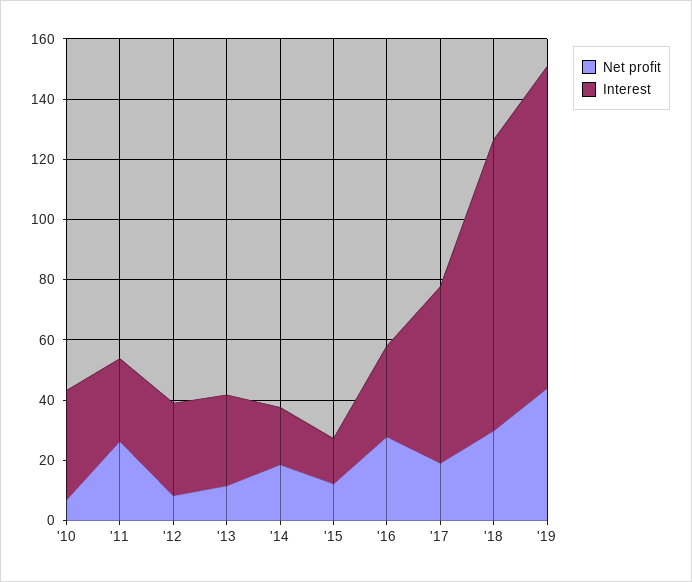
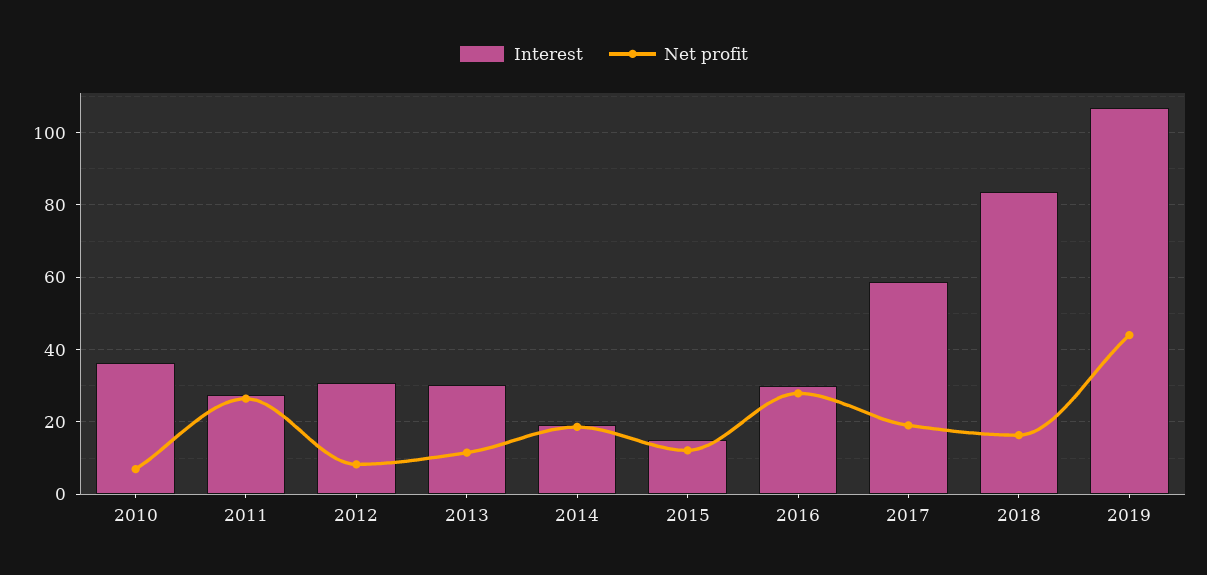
  {
    "Net profit": {
      "'10": 6,
      "'11": 26,
      "'12": 8,
      "'13": 12,
      "'14": 18,
      "'15": 12,
      "'16": 28,
      "'17": 20,
-     "'18": 30,
+     "'18": 16,
      "'19": 44
    },
    "Interest": {
      "'10": 36,
      "'11": 28,
      "'12": 30,
      "'13": 30,
      "'14": 20,
      "'15": 16,
      "'16": 30,
      "'17": 58,
-     "'18": 95,
+     "'18": 84,
      "'19": 106
    }
  }

